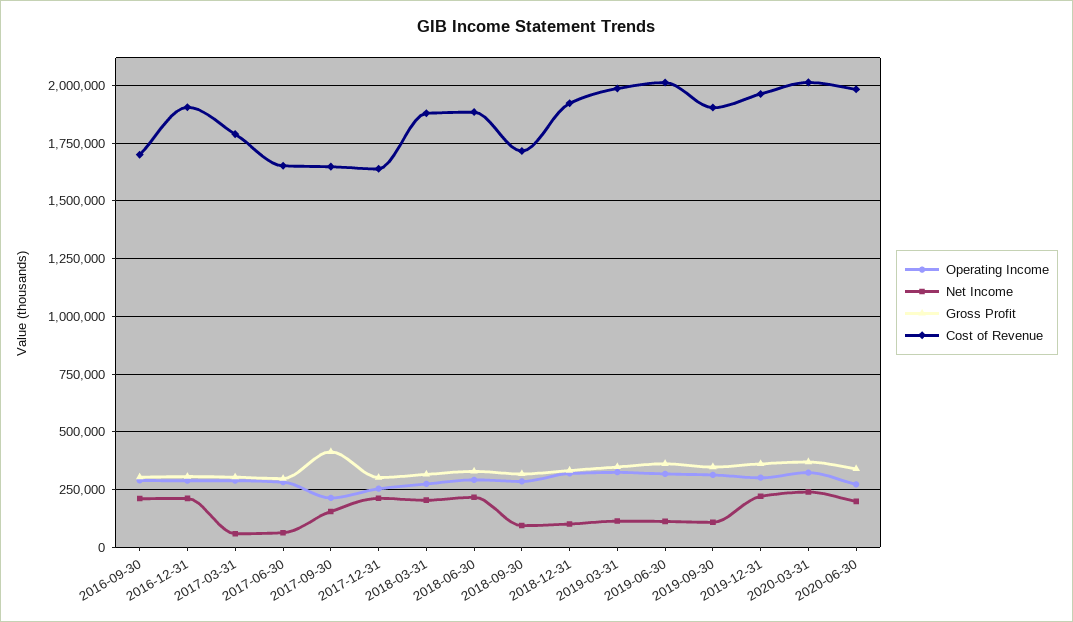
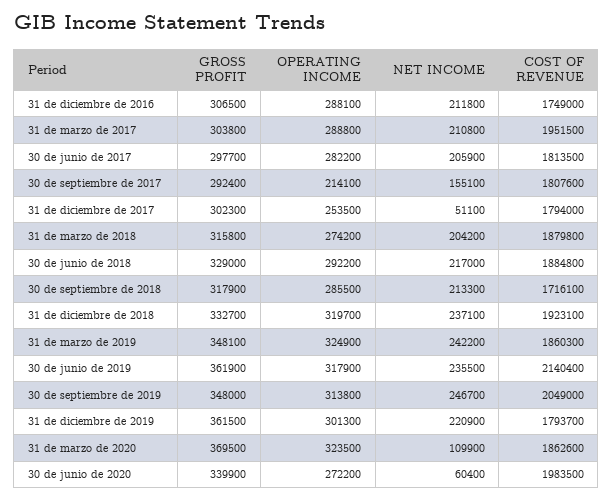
  {
    "Operating Income": {
-     "2016-09-30": 300000,
      "2016-12-31": 288100,
      "2017-03-31": 288800,
      "2017-06-30": 282200,
      "2017-09-30": 214100,
      "2017-12-31": 253500,
      "2018-03-31": 274200,
      "2018-06-30": 292200,
      "2018-09-30": 285500,
      "2018-12-31": 319700,
      "2019-03-31": 324900,
      "2019-06-30": 317900,
      "2019-09-30": 313800,
      "2019-12-31": 301300,
      "2020-03-31": 323500,
      "2020-06-30": 272200
    },
    "Net Income": {
-     "2016-09-30": 200000,
      "2016-12-31": 211800,
-     "2017-03-31": 50000,
+     "2017-03-31": 210800,
-     "2017-06-30": 50000,
+     "2017-06-30": 205900,
      "2017-09-30": 155100,
-     "2017-12-31": 200000,
+     "2017-12-31": 51100,
      "2018-03-31": 204200,
      "2018-06-30": 217000,
-     "2018-09-30": 100000,
+     "2018-09-30": 213300,
-     "2018-12-31": 100000,
+     "2018-12-31": 237100,
-     "2019-03-31": 100000,
+     "2019-03-31": 242200,
-     "2019-06-30": 100000,
+     "2019-06-30": 235500,
-     "2019-09-30": 100000,
+     "2019-09-30": 246700,
      "2019-12-31": 220900,
-     "2020-03-31": 250000,
+     "2020-03-31": 109900,
-     "2020-06-30": 200000
+     "2020-06-30": 60400
    },
    "Gross Profit": {
-     "2016-09-30": 300000,
      "2016-12-31": 306500,
      "2017-03-31": 303800,
      "2017-06-30": 297700,
-     "2017-09-30": 400000,
+     "2017-09-30": 292400,
      "2017-12-31": 302300,
      "2018-03-31": 315800,
      "2018-06-30": 329000,
      "2018-09-30": 317900,
      "2018-12-31": 332700,
      "2019-03-31": 348100,
      "2019-06-30": 361900,
      "2019-09-30": 348000,
      "2019-12-31": 361500,
      "2020-03-31": 369500,
      "2020-06-30": 339900
    },
    "Cost of Revenue": {
-     "2016-09-30": 1700000,
-     "2016-12-31": 1900000,
+     "2016-12-31": 1749000,
-     "2017-03-31": 1800000,
+     "2017-03-31": 1951500,
-     "2017-06-30": 1650000,
+     "2017-06-30": 1813500,
-     "2017-09-30": 1650000,
+     "2017-09-30": 1807600,
-     "2017-12-31": 1650000,
+     "2017-12-31": 1794000,
      "2018-03-31": 1879800,
      "2018-06-30": 1884800,
      "2018-09-30": 1716100,
      "2018-12-31": 1923100,
-     "2019-03-31": 2000000,
+     "2019-03-31": 1860300,
-     "2019-06-30": 2000000,
+     "2019-06-30": 2140400,
-     "2019-09-30": 1900000,
+     "2019-09-30": 2049000,
-     "2019-12-31": 1950000,
+     "2019-12-31": 1793700,
-     "2020-03-31": 2000000,
+     "2020-03-31": 1862600,
      "2020-06-30": 1983500
    }
  }

